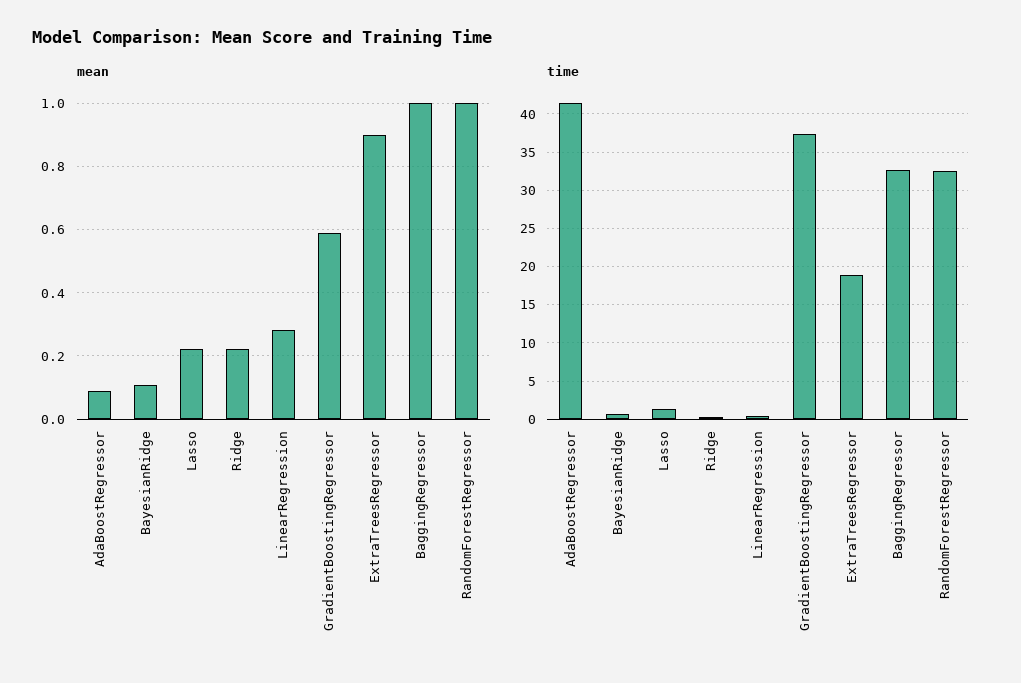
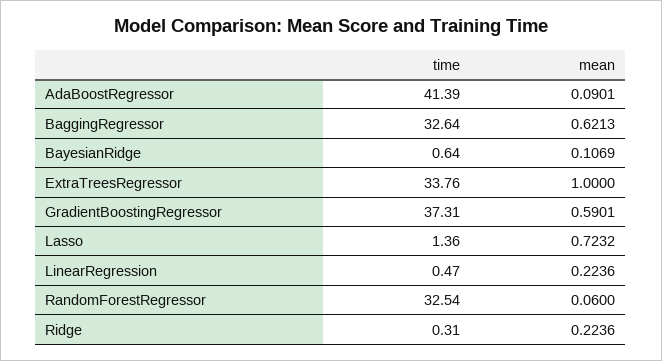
  {
    "mean": {
      "AdaBoostRegressor": 0.0901,
      "BayesianRidge": 0.1069,
-     "Lasso": 0.22,
+     "Lasso": 0.7232,
      "Ridge": 0.2236,
-     "LinearRegression": 0.28,
+     "LinearRegression": 0.2236,
      "GradientBoostingRegressor": 0.5901,
-     "ExtraTreesRegressor": 0.9,
+     "ExtraTreesRegressor": 1,
-     "BaggingRegressor": 1,
+     "BaggingRegressor": 0.6213,
-     "RandomForestRegressor": 1
+     "RandomForestRegressor": 0.06
    },
    "time": {
      "AdaBoostRegressor": 41.39,
      "BayesianRidge": 0.64,
      "Lasso": 1.36,
      "Ridge": 0.31,
      "LinearRegression": 0.47,
      "GradientBoostingRegressor": 37.31,
-     "ExtraTreesRegressor": 19,
+     "ExtraTreesRegressor": 33.76,
      "BaggingRegressor": 32.64,
      "RandomForestRegressor": 32.54
    }
  }

